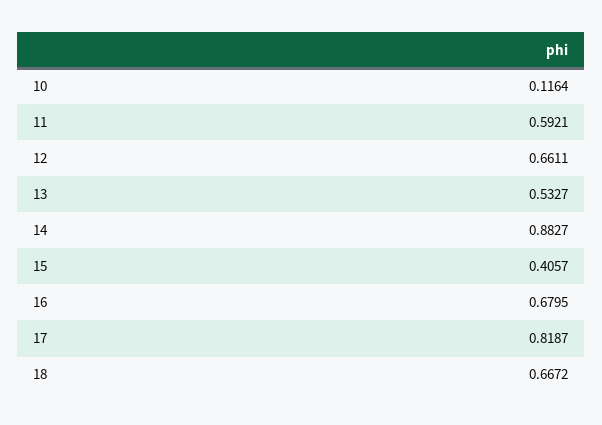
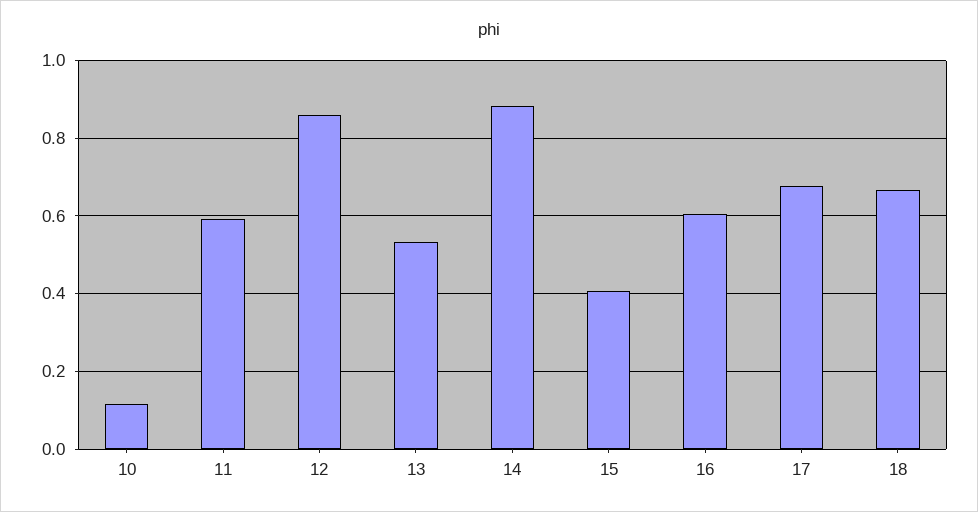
  {
    "10": 0.1164,
    "11": 0.5921,
-   "12": 0.6611,
+   "12": 0.86,
    "13": 0.5327,
    "14": 0.8827,
    "15": 0.4057,
-   "16": 0.6795,
+   "16": 0.6,
-   "17": 0.8187,
+   "17": 0.68,
    "18": 0.6672
  }

